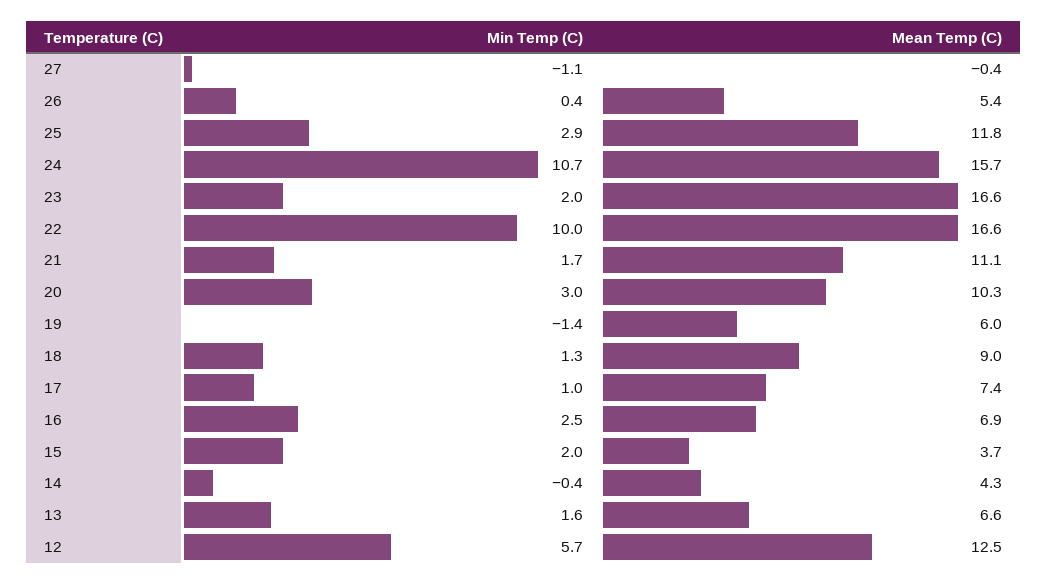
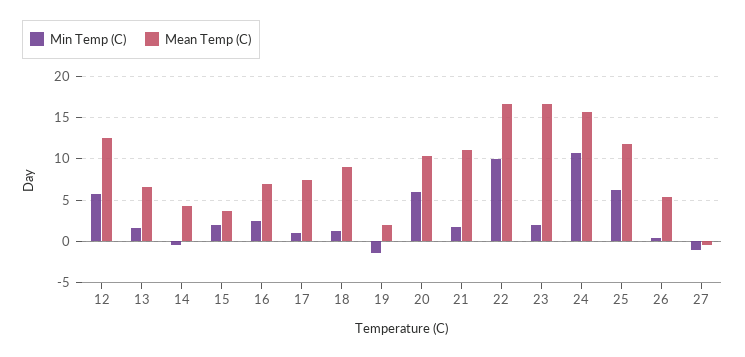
  {
    "Min Temp (C)": {
      "27": -1.1,
      "26": 0.4,
-     "25": 2.9,
+     "25": 6,
      "24": 10.7,
      "23": 2,
      "22": 10,
      "21": 1.7,
-     "20": 3,
+     "20": 6,
      "19": -1.4,
      "18": 1.3,
      "17": 1,
      "16": 2.5,
      "15": 2,
      "14": -0.4,
      "13": 1.6,
      "12": 5.7
    },
    "Mean Temp (C)": {
      "27": -0.4,
      "26": 5.4,
      "25": 11.8,
      "24": 15.7,
      "23": 16.6,
      "22": 16.6,
      "21": 11.1,
      "20": 10.3,
-     "19": 6,
+     "19": 2,
      "18": 9,
      "17": 7.4,
      "16": 6.9,
      "15": 3.7,
      "14": 4.3,
      "13": 6.6,
      "12": 12.5
    }
  }

